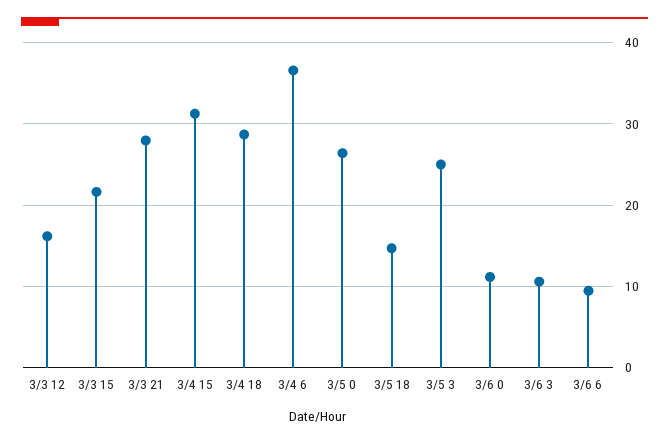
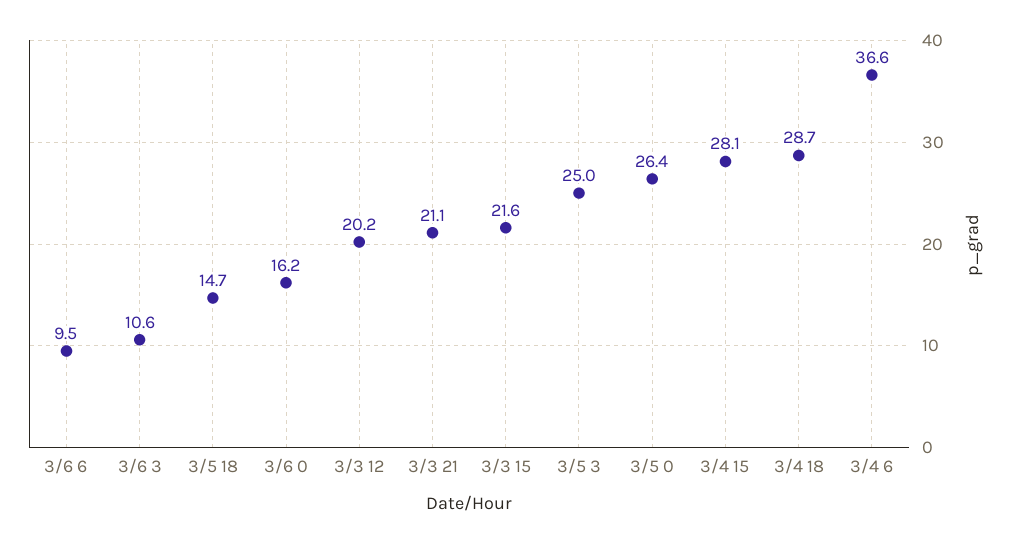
  {
-   "3/3 12": 16,
+   "3/3 12": 20.2,
    "3/3 15": 21.6,
-   "3/3 21": 28,
+   "3/3 21": 21.1,
-   "3/4 15": 31,
+   "3/4 15": 28.1,
    "3/4 18": 28.7,
    "3/4 6": 36.6,
    "3/5 0": 26.4,
    "3/5 18": 14.7,
    "3/5 3": 25,
-   "3/6 0": 11,
+   "3/6 0": 16.2,
    "3/6 3": 10.6,
    "3/6 6": 9.5
  }

